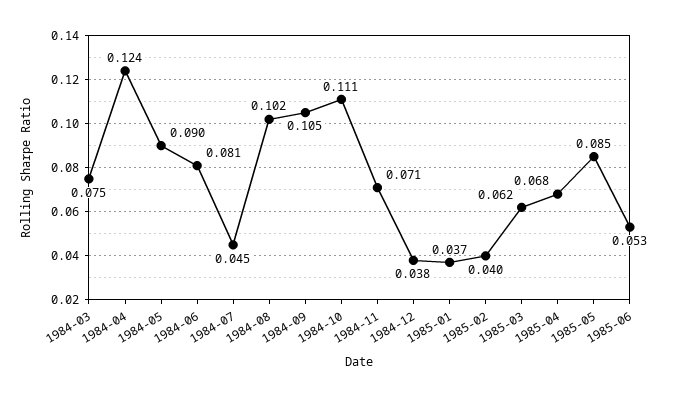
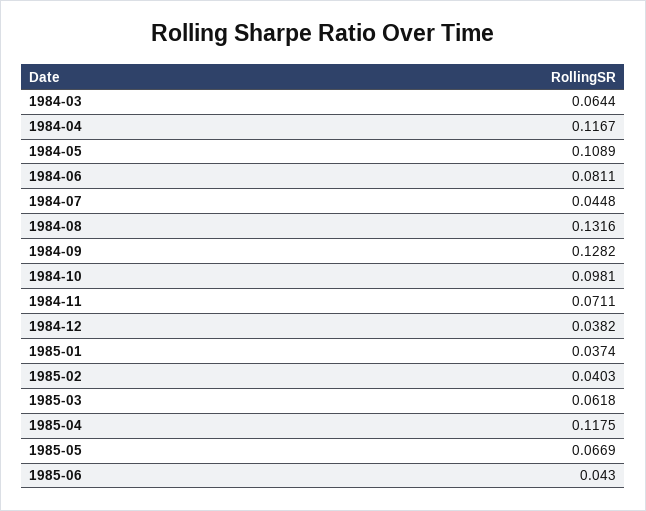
  {
-   "1984-03": 0.075,
+   "1984-03": 0.0644,
-   "1984-04": 0.124,
+   "1984-04": 0.1167,
-   "1984-05": 0.09,
+   "1984-05": 0.1089,
    "1984-06": 0.0811,
    "1984-07": 0.0448,
-   "1984-08": 0.102,
+   "1984-08": 0.1316,
-   "1984-09": 0.105,
+   "1984-09": 0.1282,
-   "1984-10": 0.111,
+   "1984-10": 0.0981,
    "1984-11": 0.0711,
    "1984-12": 0.0382,
    "1985-01": 0.0374,
    "1985-02": 0.0403,
    "1985-03": 0.0618,
-   "1985-04": 0.068,
+   "1985-04": 0.1175,
-   "1985-05": 0.085,
+   "1985-05": 0.0669,
-   "1985-06": 0.053
+   "1985-06": 0.043
  }

